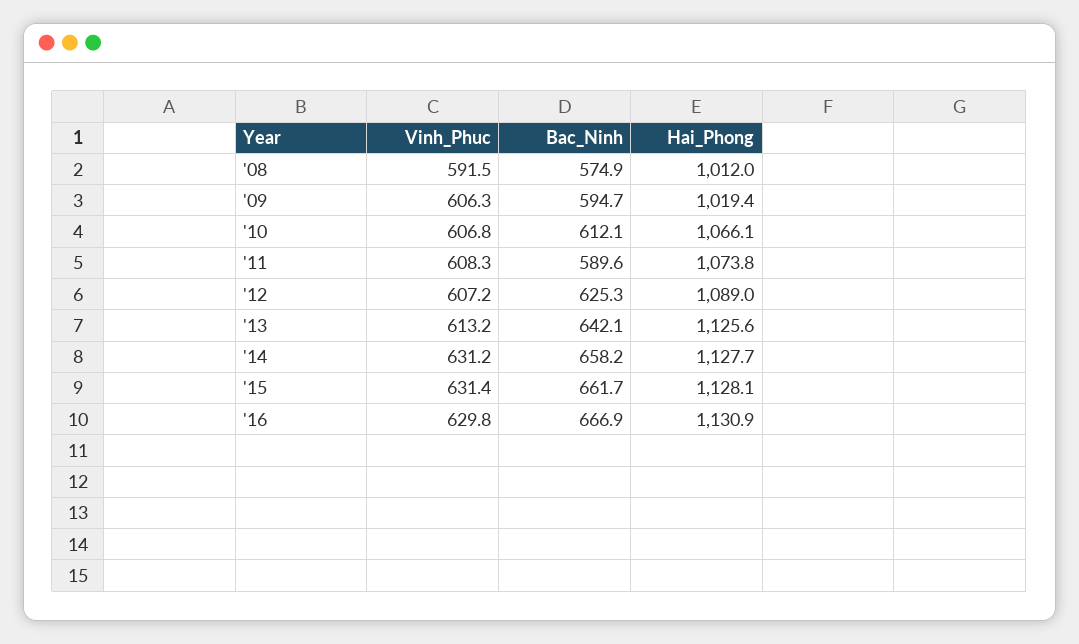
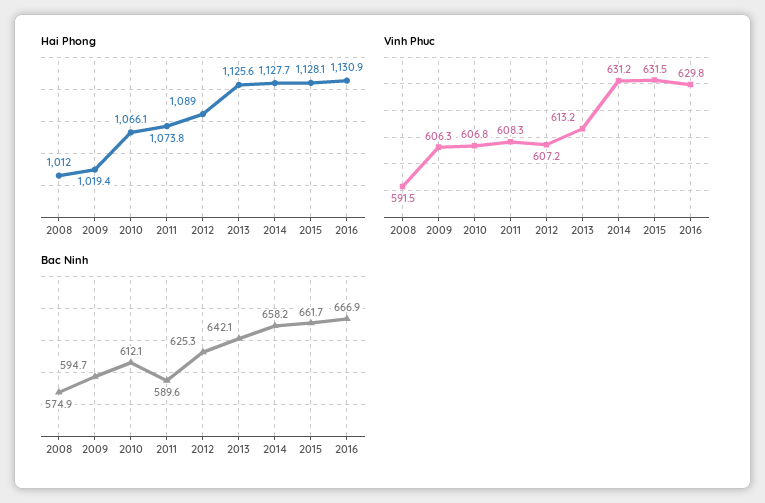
  {
    "Vinh_Phuc": {
      "'08": 591.5,
      "'09": 606.3,
      "'10": 606.8,
      "'11": 608.3,
      "'12": 607.2,
      "'13": 613.2,
      "'14": 631.2,
-     "'15": 631.4,
+     "'15": 631.5,
      "'16": 629.8
    },
    "Bac_Ninh": {
      "'08": 574.9,
      "'09": 594.7,
      "'10": 612.1,
      "'11": 589.6,
      "'12": 625.3,
      "'13": 642.1,
      "'14": 658.2,
      "'15": 661.7,
      "'16": 666.9
    },
    "Hai_Phong": {
      "'08": 1012,
      "'09": 1019.4,
      "'10": 1066.1,
      "'11": 1073.8,
      "'12": 1089,
      "'13": 1125.6,
      "'14": 1127.7,
      "'15": 1128.1,
      "'16": 1130.9
    }
  }

